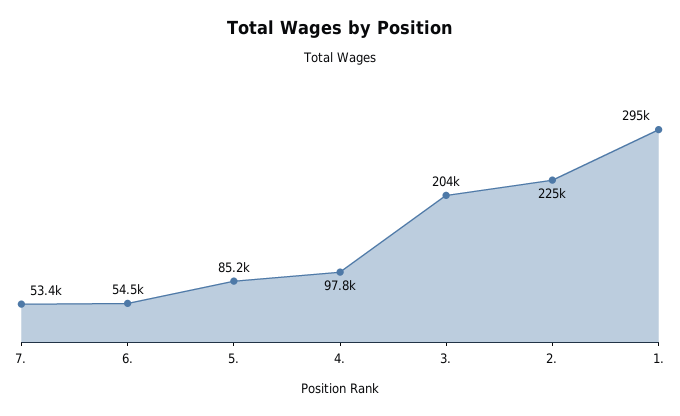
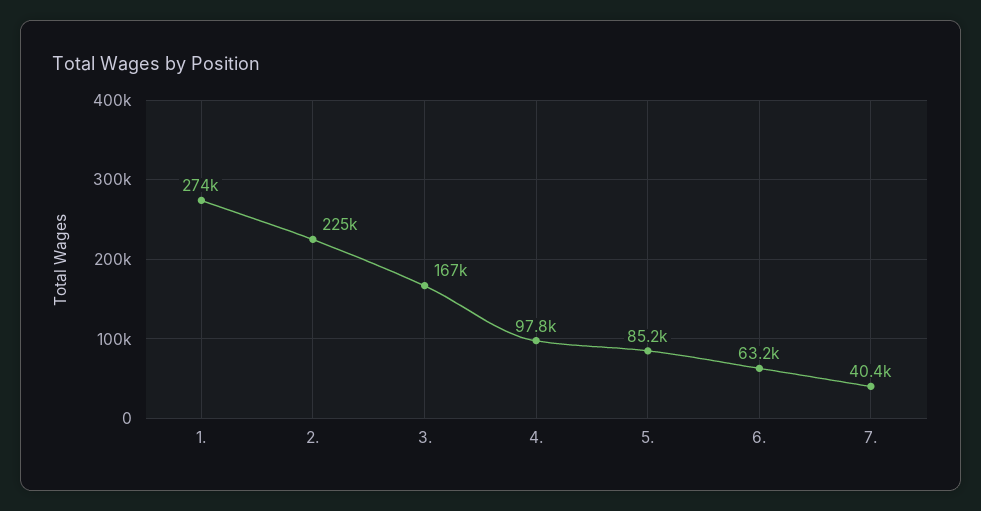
  {
-   "7.": 53400,
+   "7.": 40400,
-   "6.": 54500,
+   "6.": 63200,
    "5.": 85200,
    "4.": 97800,
-   "3.": 204000,
+   "3.": 167000,
    "2.": 225000,
-   "1.": 295000
+   "1.": 274000
  }

